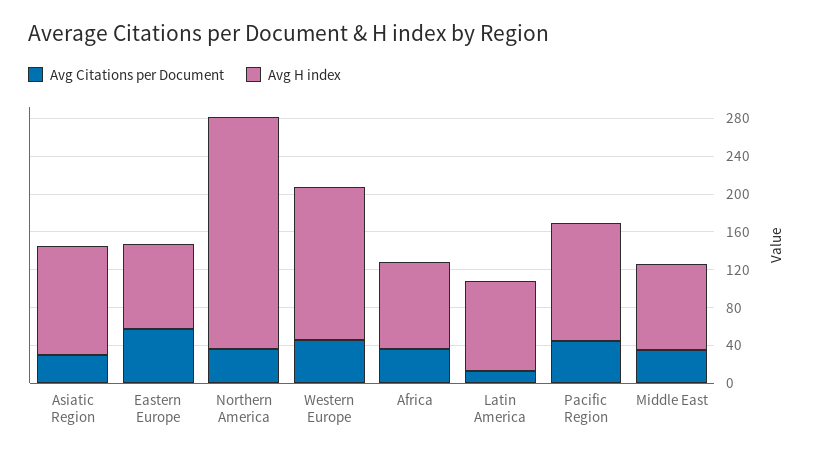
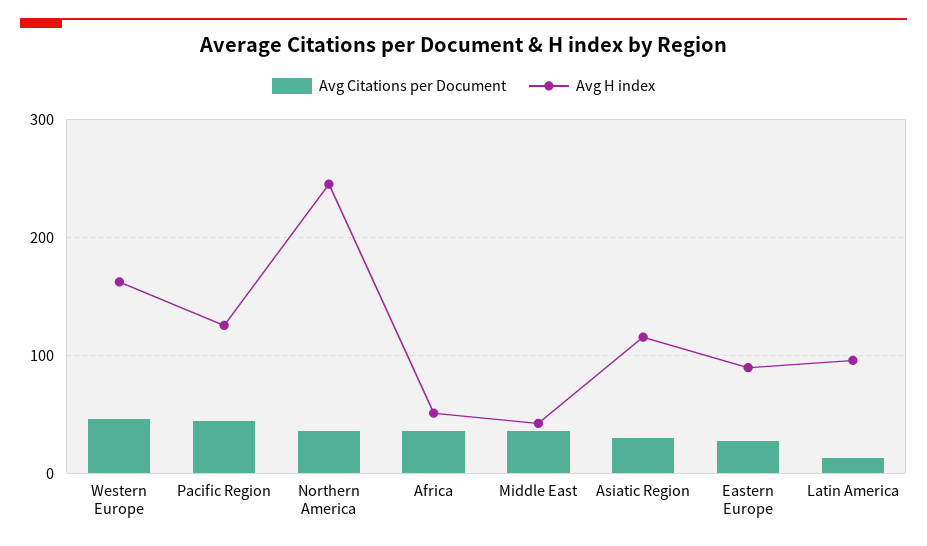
  {
    "Avg Citations per Document": {
      "Asiatic Region": 30,
-     "Eastern Europe": 60,
+     "Eastern Europe": 30,
      "Northern America": 40,
      "Western Europe": 50,
      "Africa": 40,
      "Latin America": 10,
      "Pacific Region": 40,
      "Middle East": 40
    },
    "Avg H index": {
      "Asiatic Region": 120,
      "Eastern Europe": 90,
      "Northern America": 250,
      "Western Europe": 160,
-     "Africa": 90,
+     "Africa": 50,
      "Latin America": 100,
      "Pacific Region": 130,
-     "Middle East": 90
+     "Middle East": 40
    }
  }

